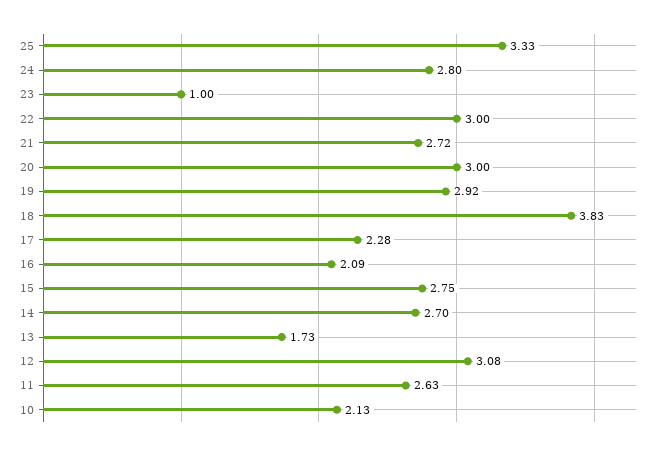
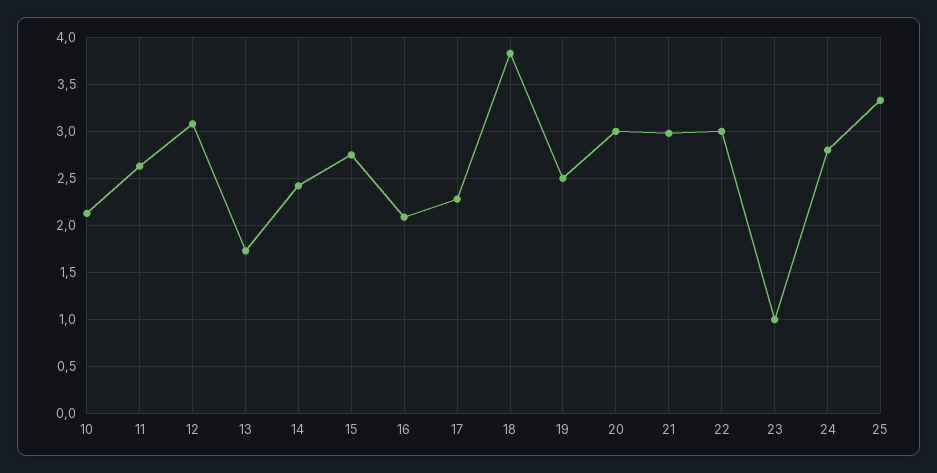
  {
    "25": 3.33,
    "24": 2.8,
    "23": 1,
    "22": 3,
-   "21": 2.72,
+   "21": 3,
    "20": 3,
-   "19": 2.92,
+   "19": 2.5,
    "18": 3.83,
    "17": 2.28,
    "16": 2.09,
    "15": 2.75,
-   "14": 2.7,
+   "14": 2.4,
    "13": 1.73,
    "12": 3.08,
    "11": 2.63,
    "10": 2.13
  }

